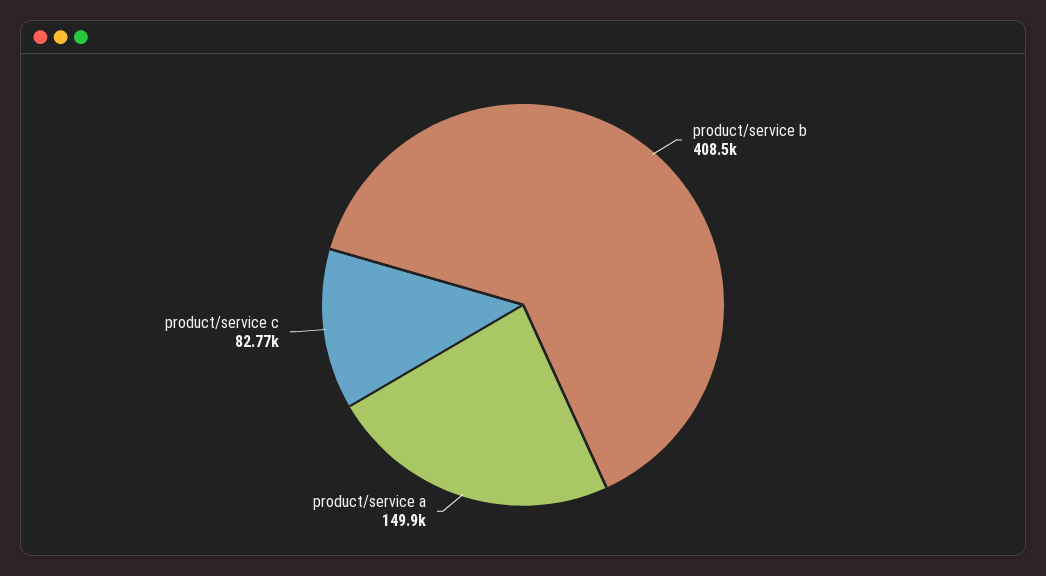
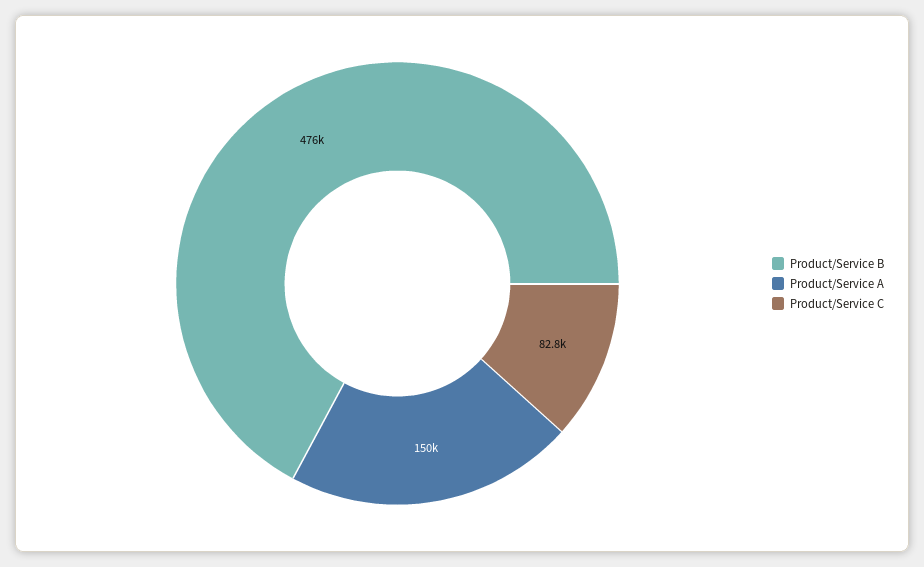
  {
-   "product/service b": 408500,
+   "product/service b": 476000,
    "product/service a": 149900,
    "product/service c": 82770
  }

